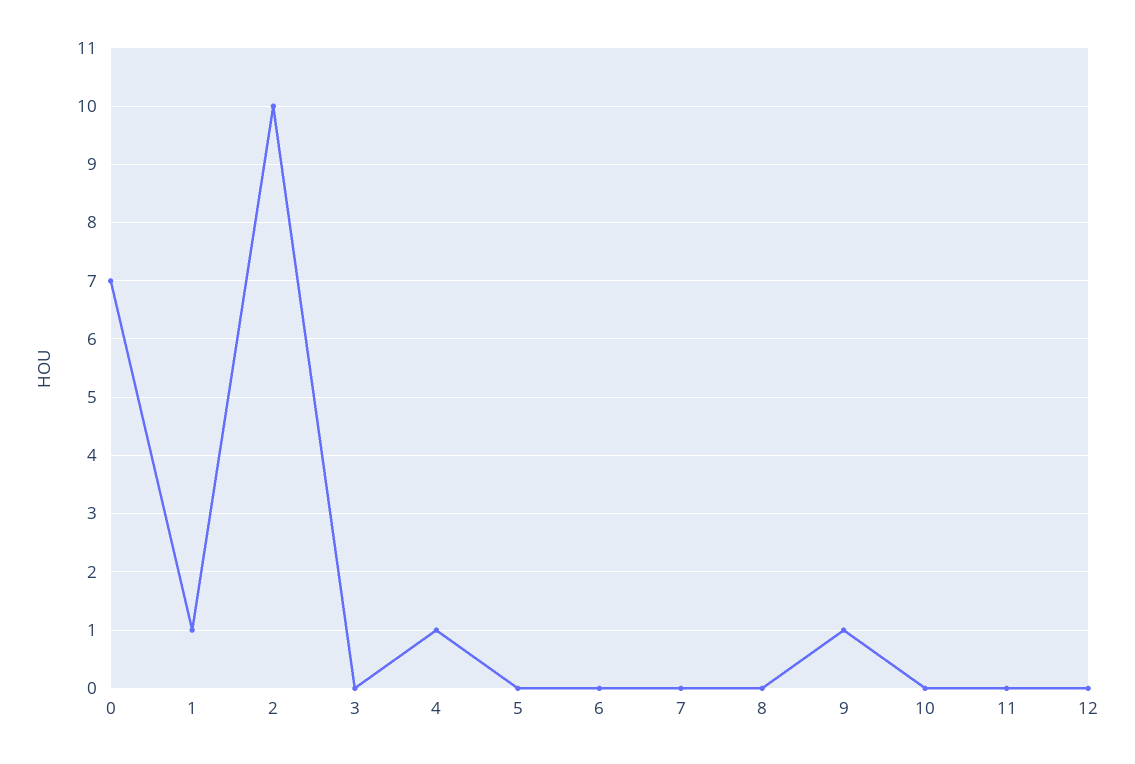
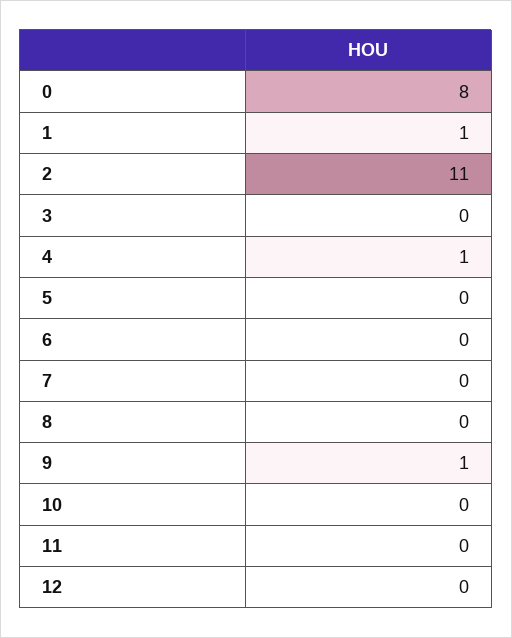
  {
-   "0": 7,
+   "0": 8,
    "1": 1,
-   "2": 10,
+   "2": 11,
    "3": 0,
    "4": 1,
    "5": 0,
    "6": 0,
    "7": 0,
    "8": 0,
    "9": 1,
    "10": 0,
    "11": 0,
    "12": 0
  }

